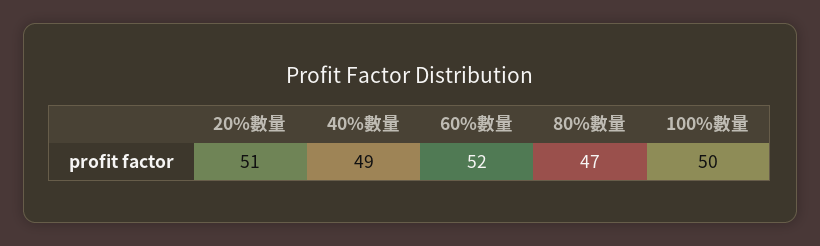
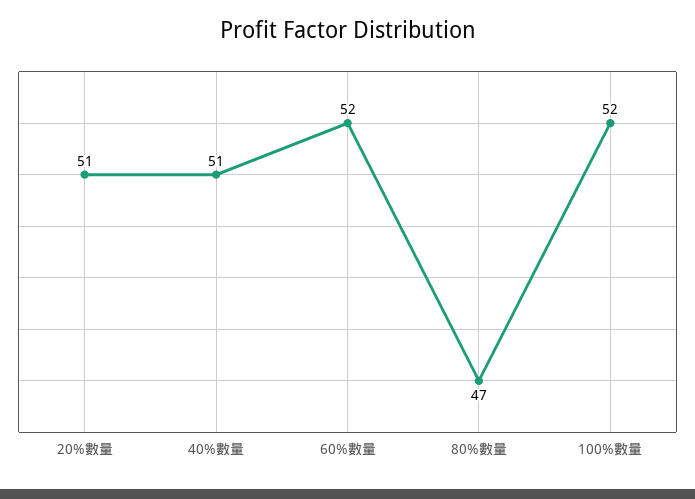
  {
    "20%數量": 51,
-   "40%數量": 49,
+   "40%數量": 51,
    "60%數量": 52,
    "80%數量": 47,
-   "100%數量": 50
+   "100%數量": 52
  }

